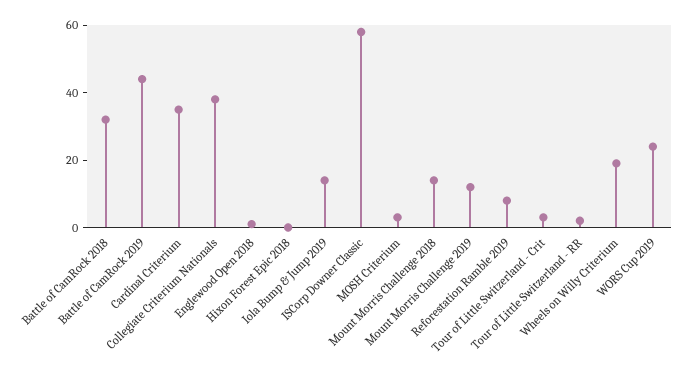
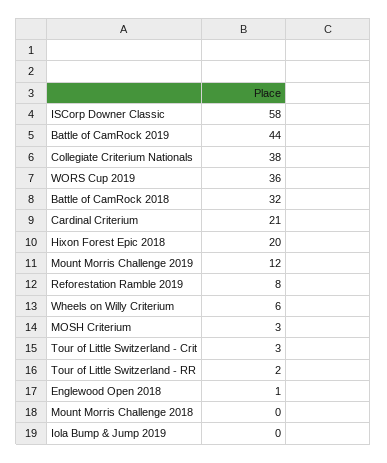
  {
    "Battle of CamRock 2018": 32,
    "Battle of CamRock 2019": 44,
-   "Cardinal Criterium": 35,
+   "Cardinal Criterium": 21,
    "Collegiate Criterium Nationals": 38,
    "Englewood Open 2018": 1,
-   "Hixon Forest Epic 2018": 0,
+   "Hixon Forest Epic 2018": 20,
-   "Iola Bump & Jump 2019": 15,
+   "Iola Bump & Jump 2019": 0,
    "ISCorp Downer Classic": 58,
    "MOSH Criterium": 3,
-   "Mount Morris Challenge 2018": 15,
+   "Mount Morris Challenge 2018": 0,
    "Mount Morris Challenge 2019": 12,
    "Reforestation Ramble 2019": 8,
    "Tour of Little Switzerland - Crit": 3,
    "Tour of Little Switzerland - RR": 2,
-   "Wheels on Willy Criterium": 20,
+   "Wheels on Willy Criterium": 6,
-   "WORS Cup 2019": 25
+   "WORS Cup 2019": 36
  }

